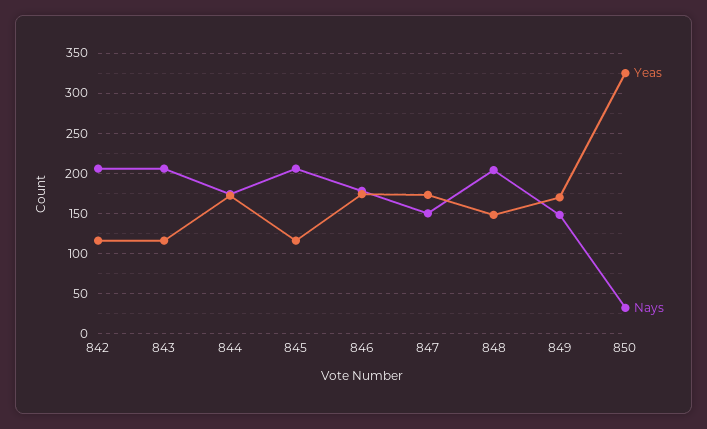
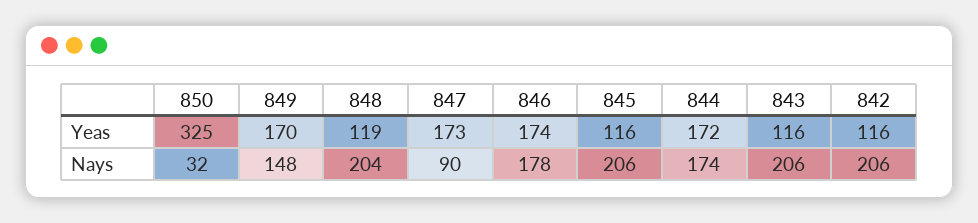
  {
    "Yeas": {
      "842": 116,
      "843": 116,
      "844": 172,
      "845": 116,
      "846": 174,
      "847": 173,
-     "848": 150,
+     "848": 119,
      "849": 170,
      "850": 325
    },
    "Nays": {
      "842": 206,
      "843": 206,
      "844": 174,
      "845": 206,
      "846": 178,
-     "847": 150,
+     "847": 90,
      "848": 204,
      "849": 148,
      "850": 32
    }
  }

